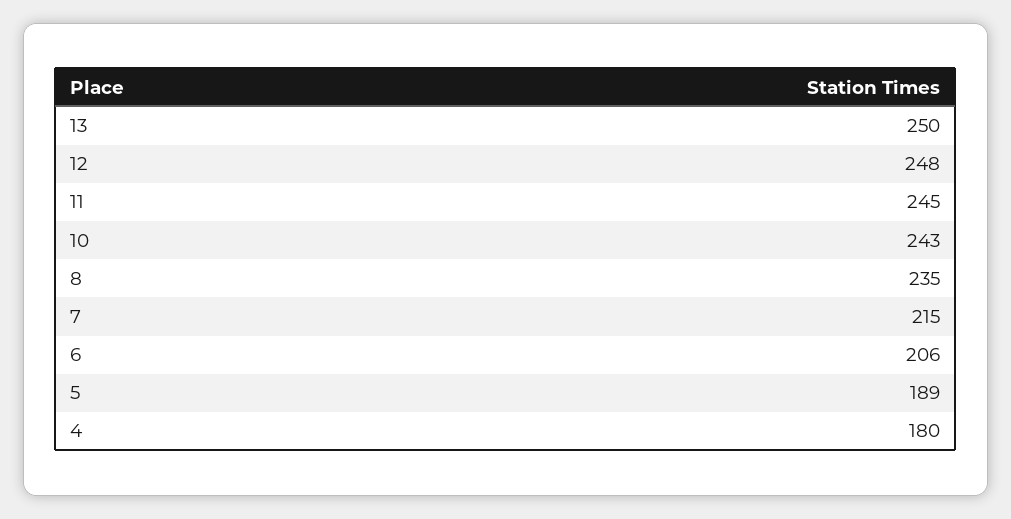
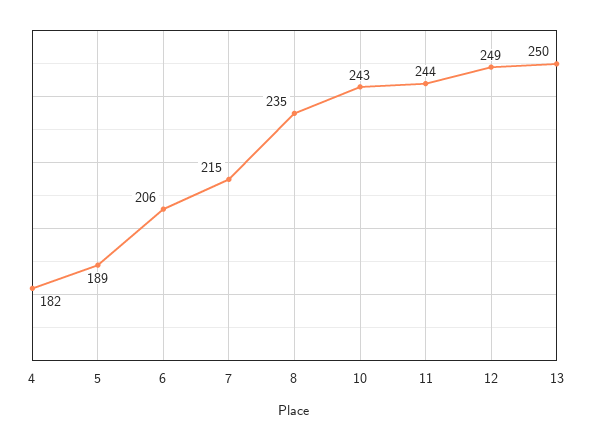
  {
    "13": 250,
-   "12": 248,
+   "12": 249,
-   "11": 245,
+   "11": 244,
    "10": 243,
    "8": 235,
    "7": 215,
    "6": 206,
    "5": 189,
-   "4": 180
+   "4": 182
  }

